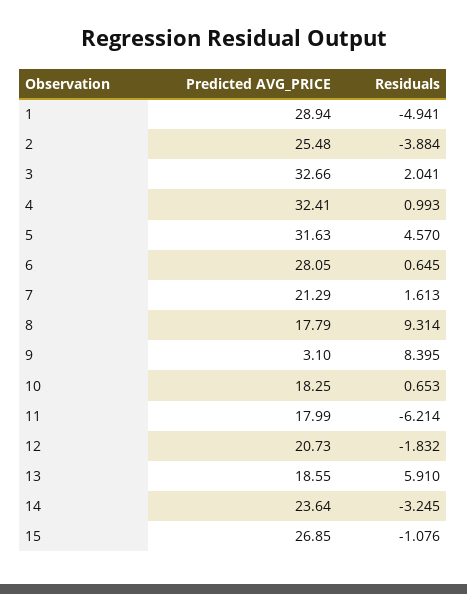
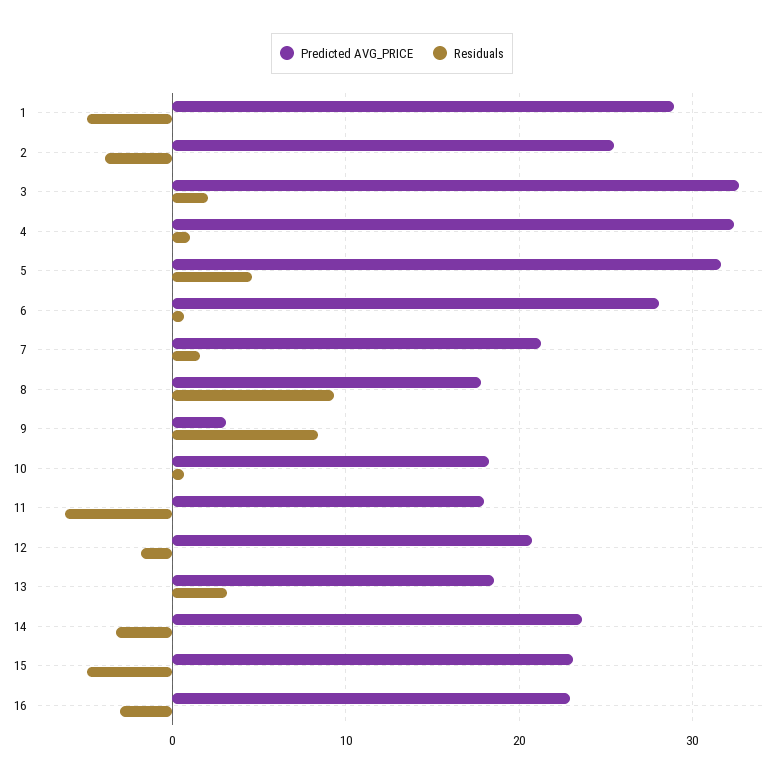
  {
    "Predicted AVG_PRICE": {
      "1": 28.94,
      "2": 25.48,
      "3": 32.66,
      "4": 32.41,
      "5": 31.63,
      "6": 28.05,
      "7": 21.29,
      "8": 17.79,
      "9": 3.1,
      "10": 18.25,
      "11": 17.99,
      "12": 20.73,
      "13": 18.55,
      "14": 23.64,
-     "15": 26.85
+     "15": 23,
+     "16": 23
    },
    "Residuals": {
      "1": -4.941,
      "2": -3.884,
      "3": 2.041,
      "4": 0.993,
      "5": 4.57,
      "6": 0.645,
      "7": 1.613,
      "8": 9.314,
      "9": 8.395,
      "10": 0.653,
      "11": -6.214,
      "12": -1.832,
-     "13": 5.91,
+     "13": 3,
      "14": -3.245,
-     "15": -1.076
+     "15": -5,
+     "16": -3
    }
  }

